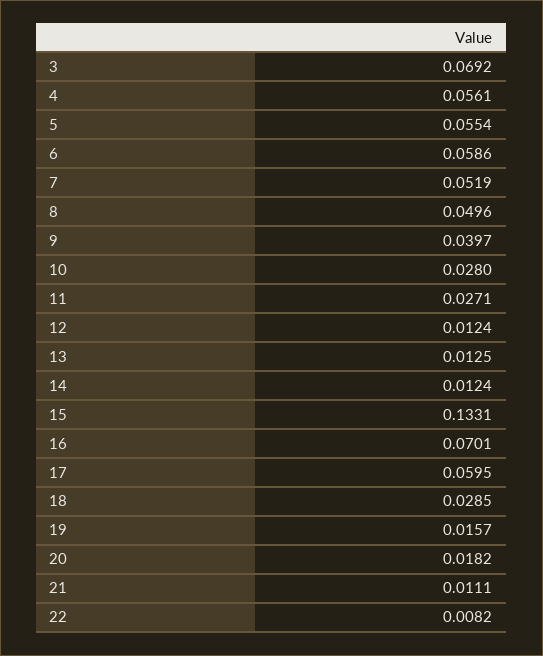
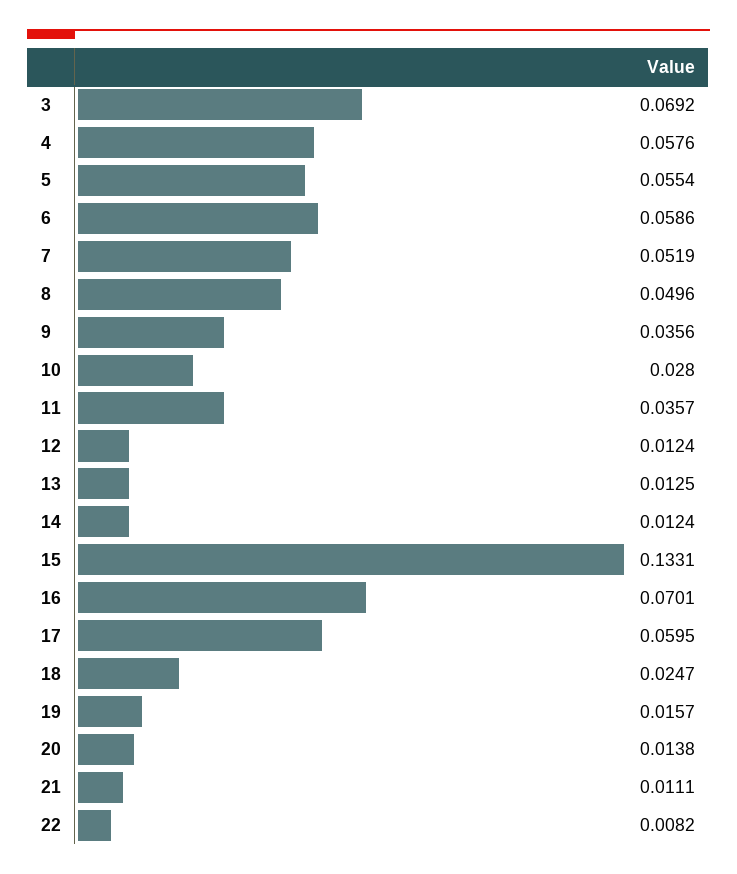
  {
    "3": 0.0692,
-   "4": 0.0561,
+   "4": 0.0576,
    "5": 0.0554,
    "6": 0.0586,
    "7": 0.0519,
    "8": 0.0496,
-   "9": 0.0397,
+   "9": 0.0356,
    "10": 0.028,
-   "11": 0.0271,
+   "11": 0.0357,
    "12": 0.0124,
    "13": 0.0125,
    "14": 0.0124,
    "15": 0.1331,
    "16": 0.0701,
    "17": 0.0595,
-   "18": 0.0285,
+   "18": 0.0247,
    "19": 0.0157,
-   "20": 0.0182,
+   "20": 0.0138,
    "21": 0.0111,
    "22": 0.0082
  }

